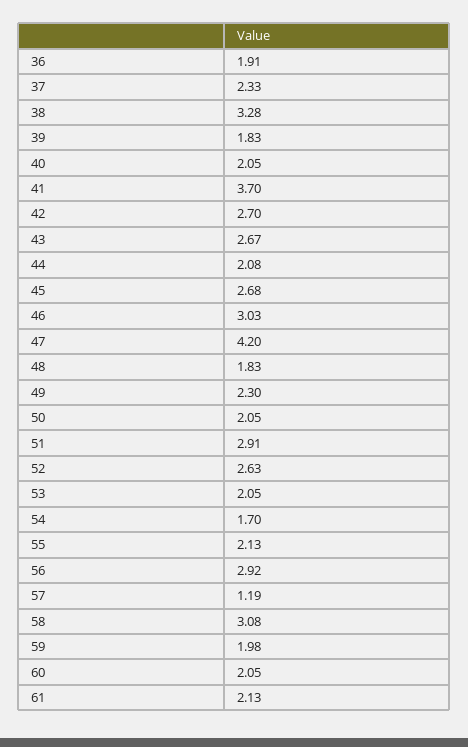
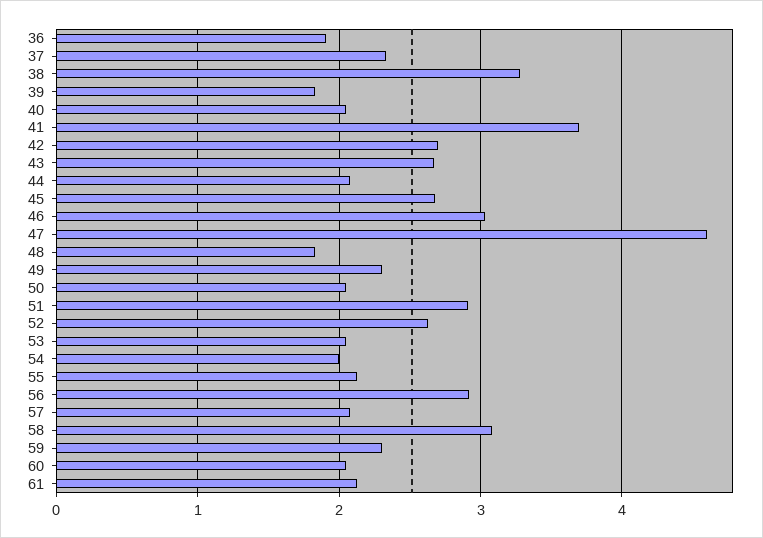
  {
    "36": 1.91,
    "37": 2.33,
    "38": 3.28,
    "39": 1.83,
    "40": 2.05,
    "41": 3.7,
    "42": 2.7,
    "43": 2.67,
    "44": 2.08,
    "45": 2.68,
    "46": 3.03,
-   "47": 4.2,
+   "47": 4.6,
    "48": 1.83,
    "49": 2.3,
    "50": 2.05,
    "51": 2.91,
    "52": 2.63,
    "53": 2.05,
-   "54": 1.7,
+   "54": 2,
    "55": 2.13,
    "56": 2.92,
-   "57": 1.19,
+   "57": 2.1,
    "58": 3.08,
-   "59": 1.98,
+   "59": 2.3,
    "60": 2.05,
    "61": 2.13
  }

